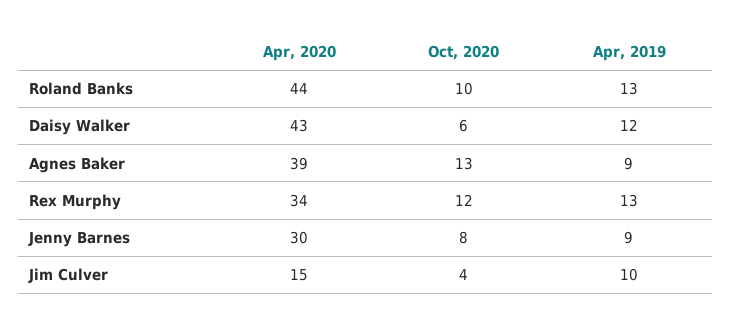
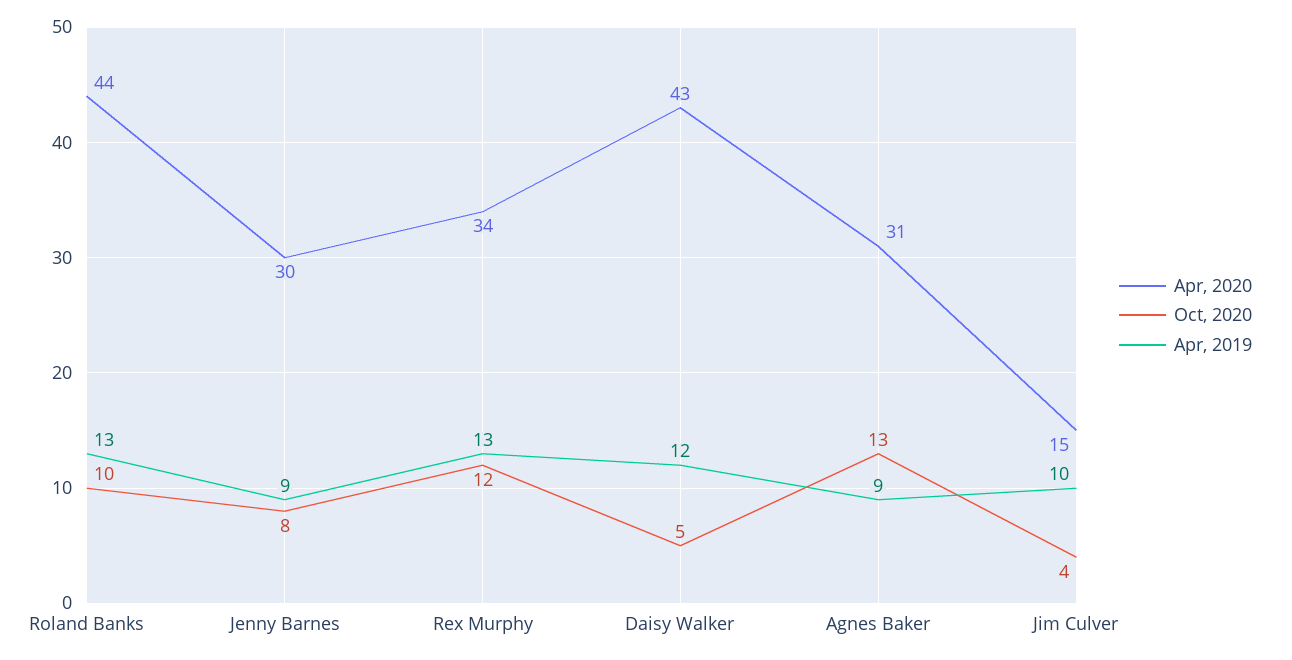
  {
    "Apr, 2020": {
      "Roland Banks": 44,
      "Daisy Walker": 43,
-     "Agnes Baker": 39,
+     "Agnes Baker": 31,
      "Rex Murphy": 34,
      "Jenny Barnes": 30,
      "Jim Culver": 15
    },
    "Oct, 2020": {
      "Roland Banks": 10,
-     "Daisy Walker": 6,
+     "Daisy Walker": 5,
      "Agnes Baker": 13,
      "Rex Murphy": 12,
      "Jenny Barnes": 8,
      "Jim Culver": 4
    },
    "Apr, 2019": {
      "Roland Banks": 13,
      "Daisy Walker": 12,
      "Agnes Baker": 9,
      "Rex Murphy": 13,
      "Jenny Barnes": 9,
      "Jim Culver": 10
    }
  }

